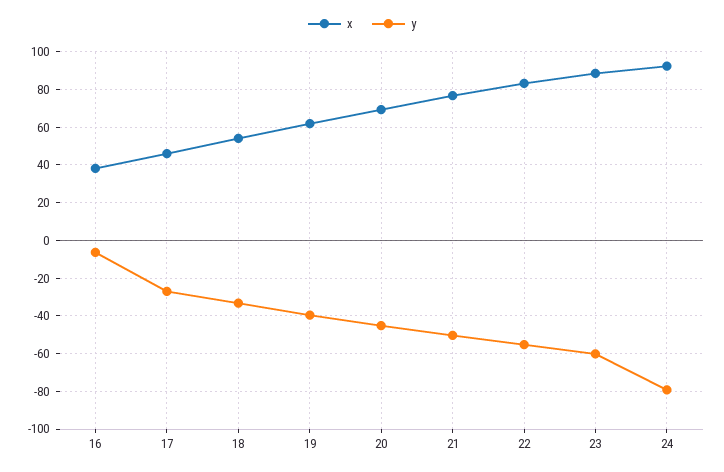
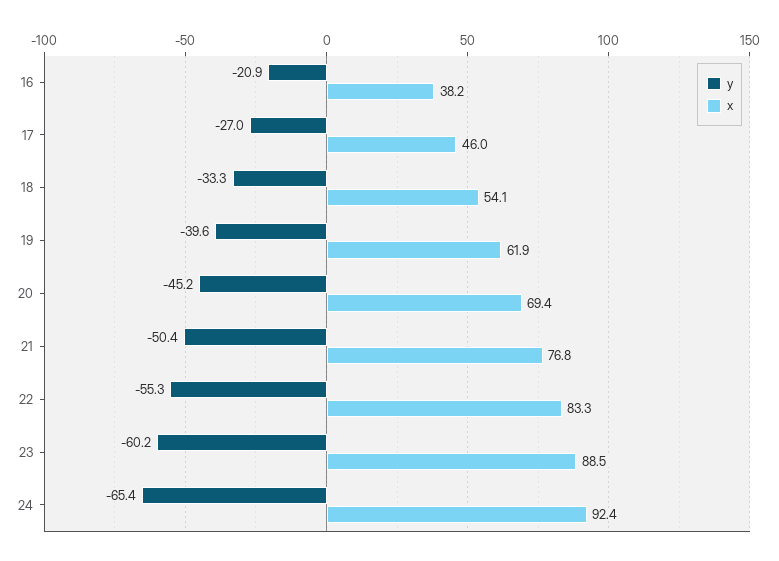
  {
    "x": {
      "16": 38.2,
      "17": 46,
      "18": 54.1,
      "19": 61.9,
      "20": 69.4,
      "21": 76.8,
      "22": 83.3,
      "23": 88.5,
      "24": 92.4
    },
    "y": {
-     "16": -5,
+     "16": -20.9,
      "17": -27,
      "18": -33.3,
      "19": -39.6,
      "20": -45.2,
      "21": -50.4,
      "22": -55.3,
      "23": -60.2,
-     "24": -80
+     "24": -65.4
    }
  }

